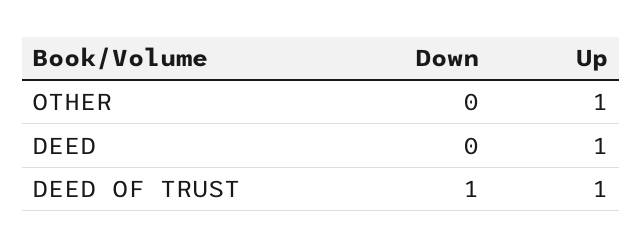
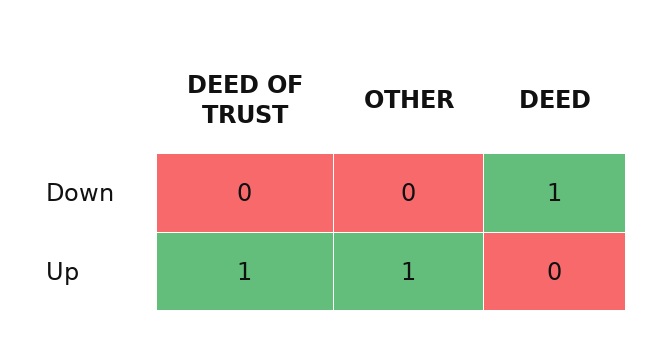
  {
    "Down": {
      "OTHER": 0,
-     "DEED": 0,
+     "DEED": 1,
-     "DEED OF TRUST": 1
+     "DEED OF TRUST": 0
    },
    "Up": {
      "OTHER": 1,
-     "DEED": 1,
+     "DEED": 0,
      "DEED OF TRUST": 1
    }
  }

